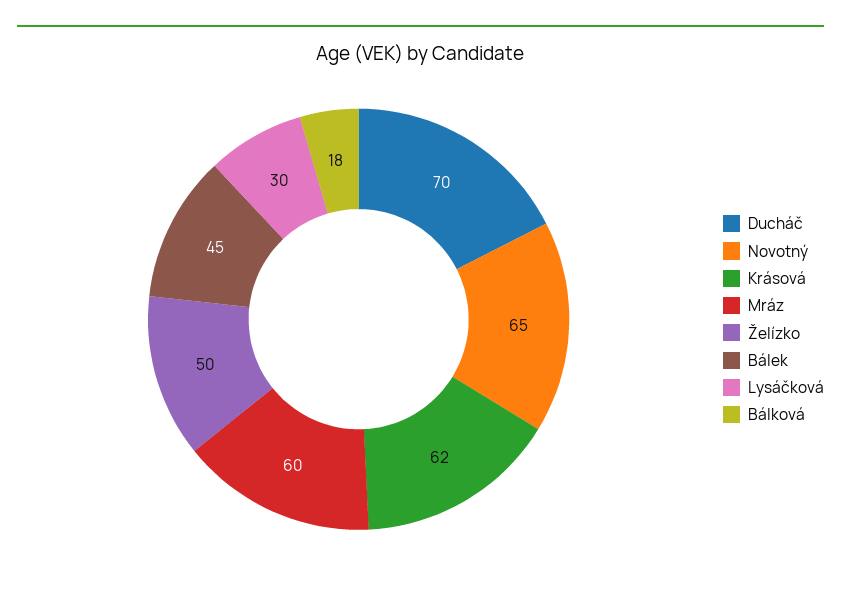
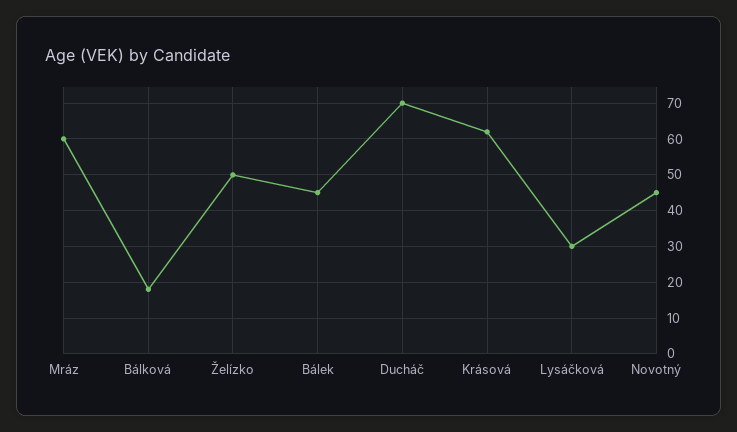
  {
    "Ducháč": 70,
-   "Novotný": 65,
+   "Novotný": 45,
    "Krásová": 62,
    "Mráz": 60,
    "Želízko": 50,
    "Bálek": 45,
    "Lysáčková": 30,
    "Bálková": 18
  }

